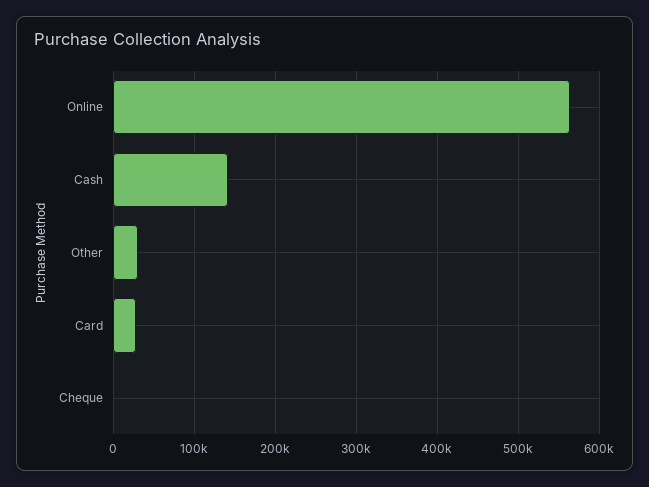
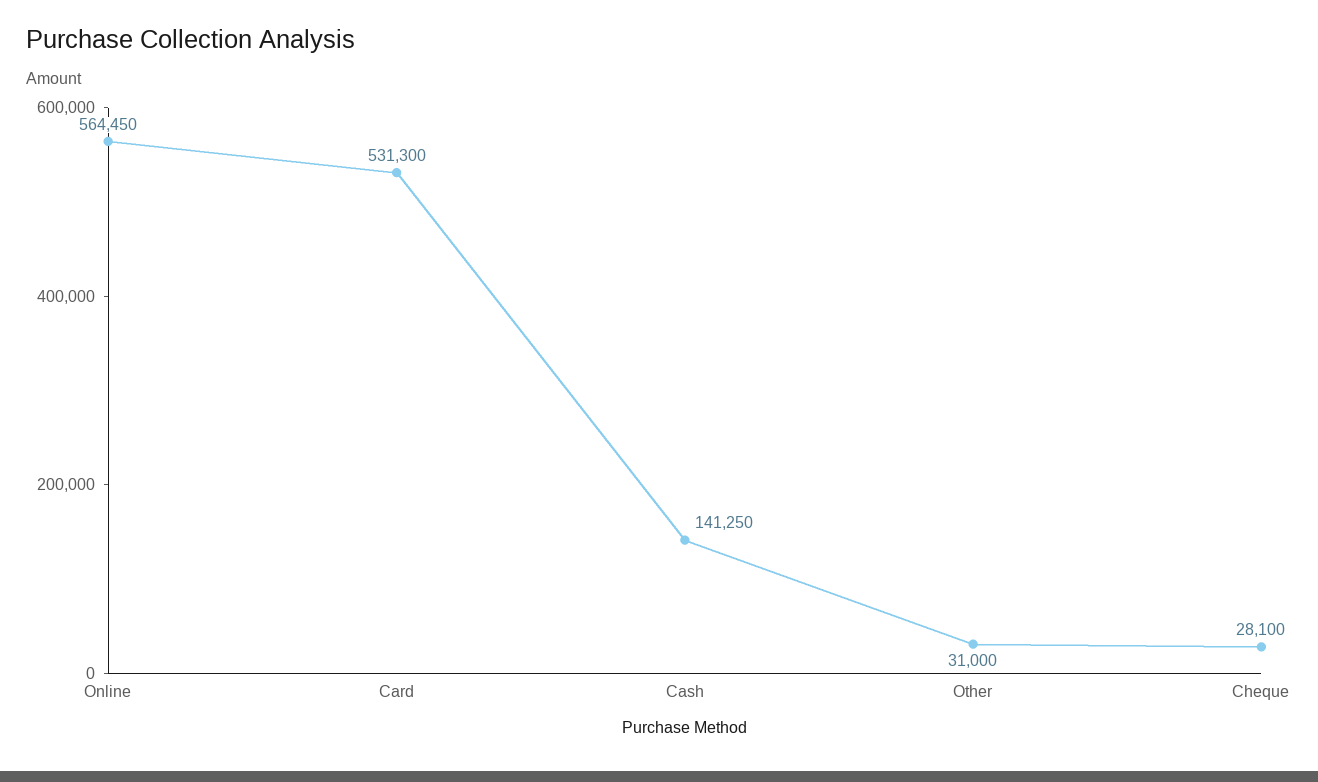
  {
    "Online": 564450,
    "Cash": 141250,
    "Other": 31000,
-   "Card": 30000,
+   "Card": 531300,
-   "Cheque": 0
+   "Cheque": 28100
  }

